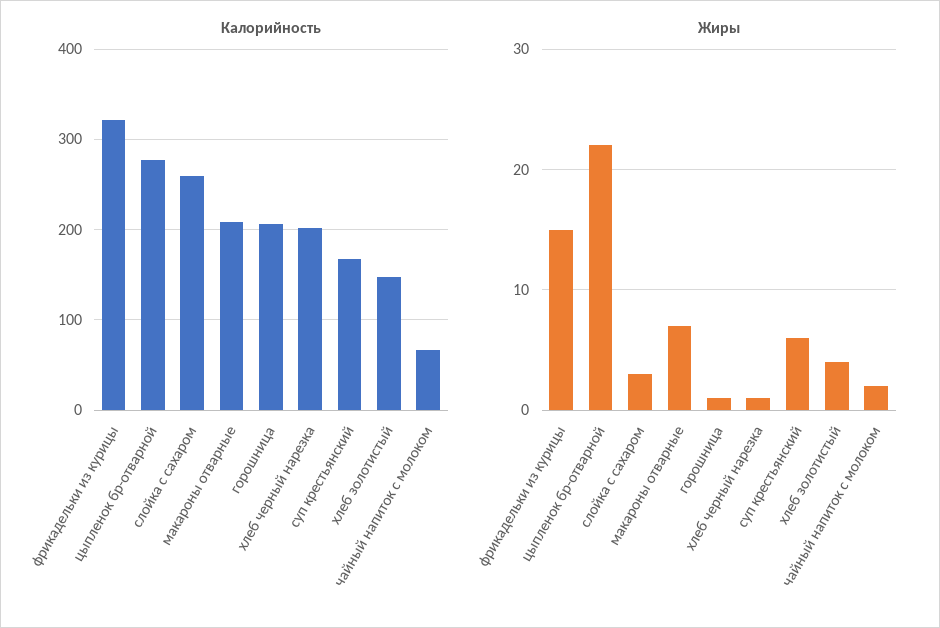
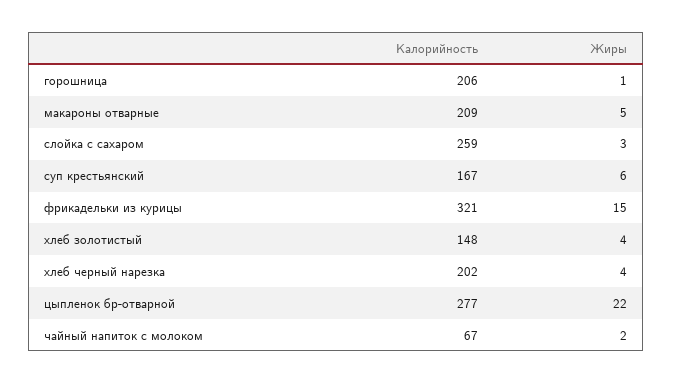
  {
    "Калорийность": {
      "фрикадельки из курицы": 321,
      "цыпленок бр-отварной": 277,
      "слойка с сахаром": 259,
      "макароны отварные": 209,
      "горошница": 206,
      "хлеб черный нарезка": 202,
      "суп крестьянский": 167,
      "хлеб золотистый": 148,
      "чайный напиток с молоком": 67
    },
    "Жиры": {
      "фрикадельки из курицы": 15,
      "цыпленок бр-отварной": 22,
      "слойка с сахаром": 3,
-     "макароны отварные": 7,
+     "макароны отварные": 5,
      "горошница": 1,
-     "хлеб черный нарезка": 1,
+     "хлеб черный нарезка": 4,
      "суп крестьянский": 6,
      "хлеб золотистый": 4,
      "чайный напиток с молоком": 2
    }
  }

